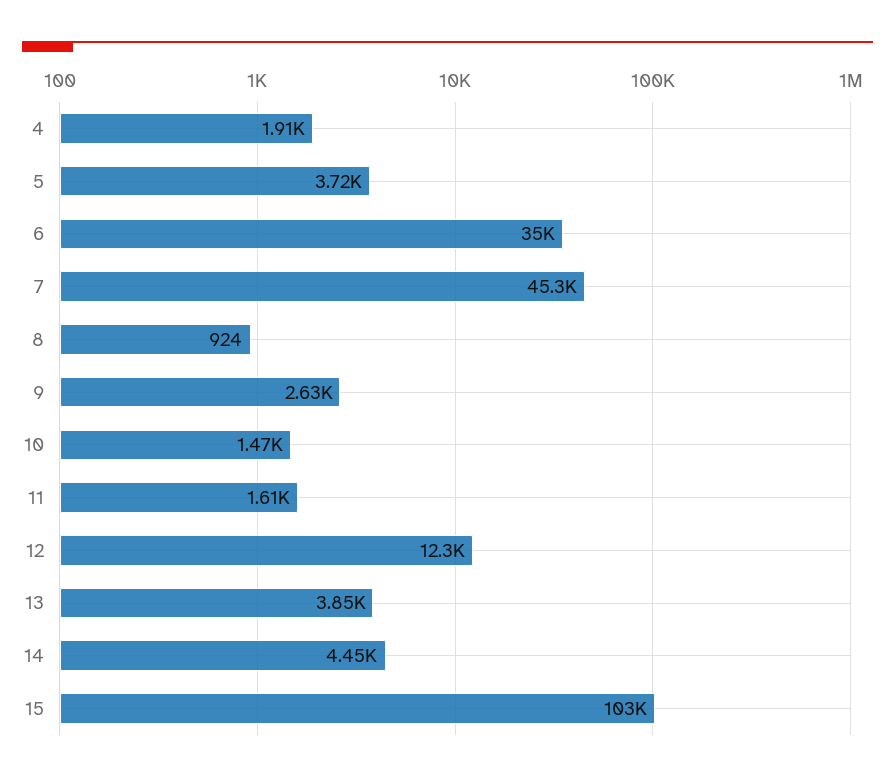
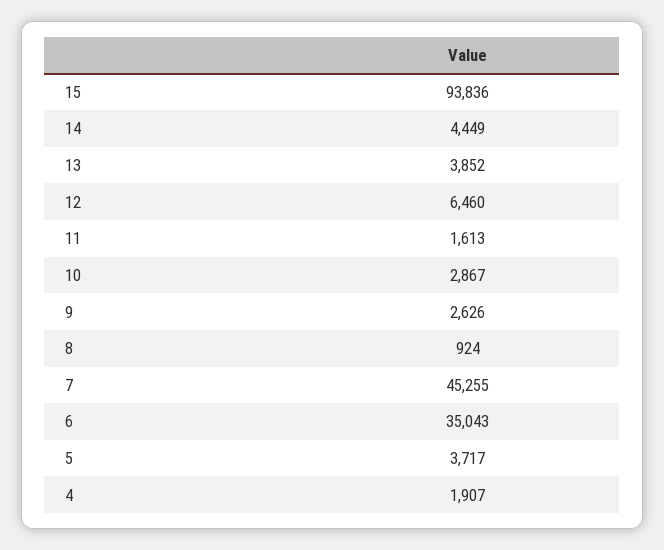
  {
    "4": 1907,
    "5": 3717,
    "6": 35043,
    "7": 45255,
    "8": 924,
    "9": 2626,
-   "10": 1470,
+   "10": 2867,
    "11": 1613,
-   "12": 12300,
+   "12": 6460,
    "13": 3852,
    "14": 4449,
-   "15": 103000
+   "15": 93836
  }

